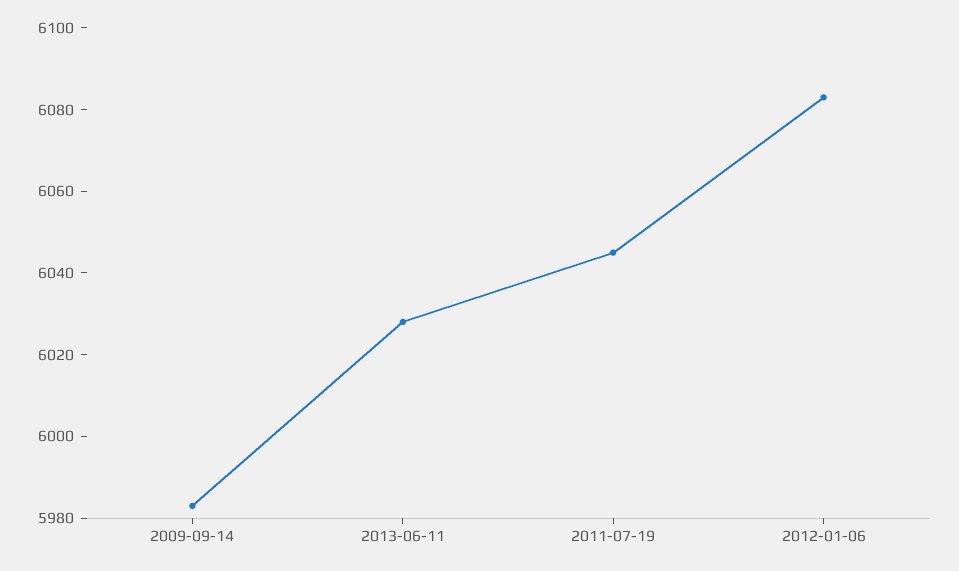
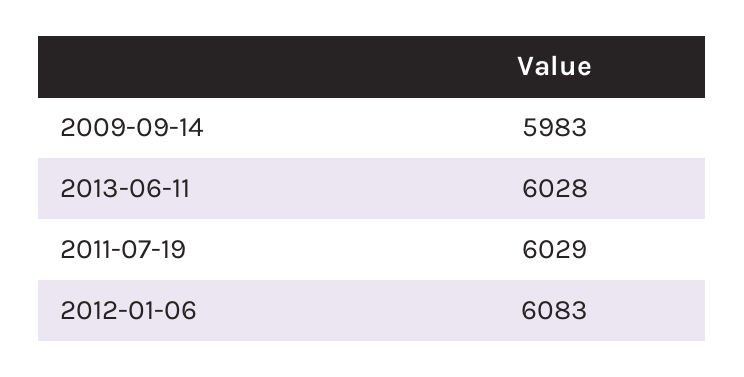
  {
    "2009-09-14": 5983,
    "2013-06-11": 6028,
-   "2011-07-19": 6045,
+   "2011-07-19": 6029,
    "2012-01-06": 6083
  }

